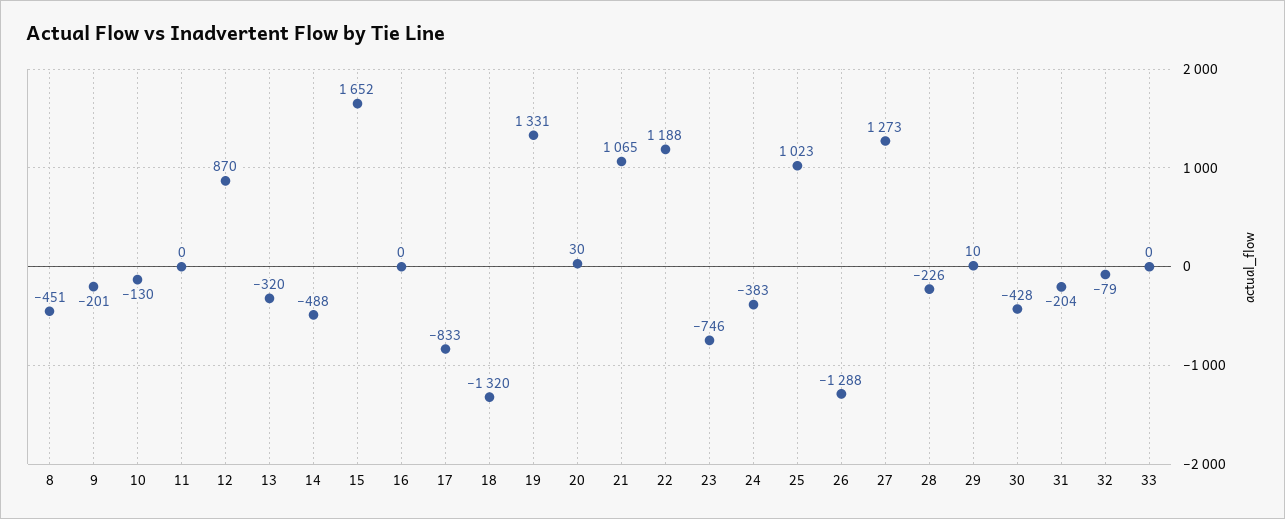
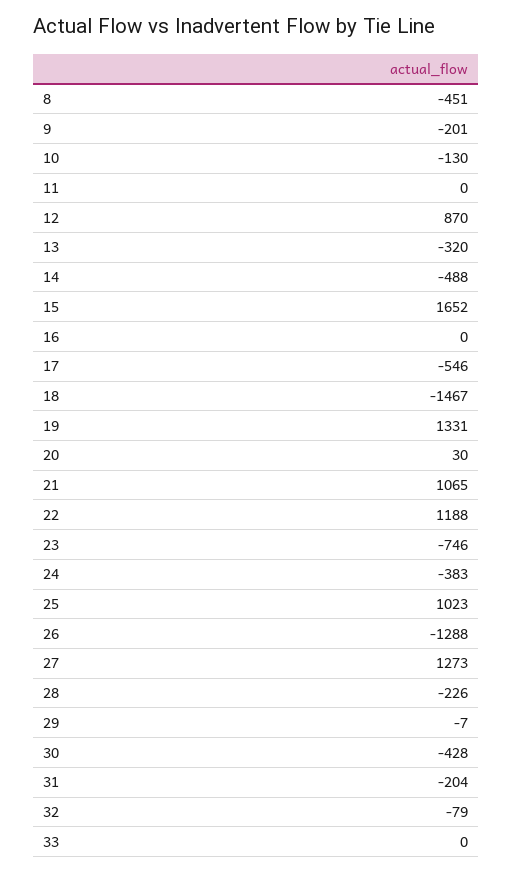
  {
    "8": -451,
    "9": -201,
    "10": -130,
    "11": 0,
    "12": 870,
    "13": -320,
    "14": -488,
    "15": 1652,
    "16": 0,
-   "17": -833,
+   "17": -546,
-   "18": -1320,
+   "18": -1467,
    "19": 1331,
    "20": 30,
    "21": 1065,
    "22": 1188,
    "23": -746,
    "24": -383,
    "25": 1023,
    "26": -1288,
    "27": 1273,
    "28": -226,
-   "29": 10,
+   "29": -7,
    "30": -428,
    "31": -204,
    "32": -79,
    "33": 0
  }

